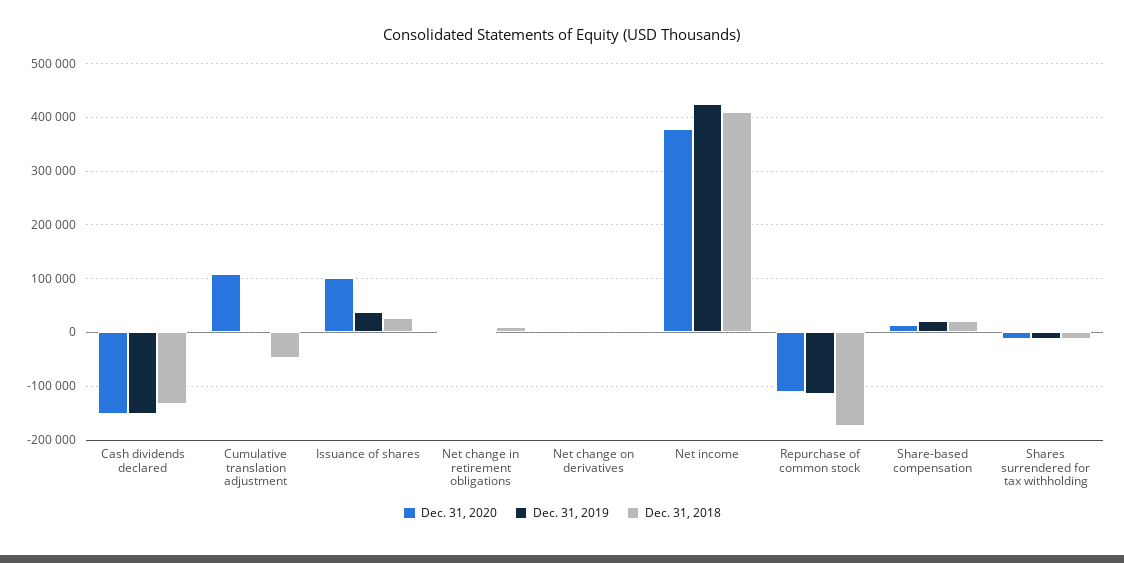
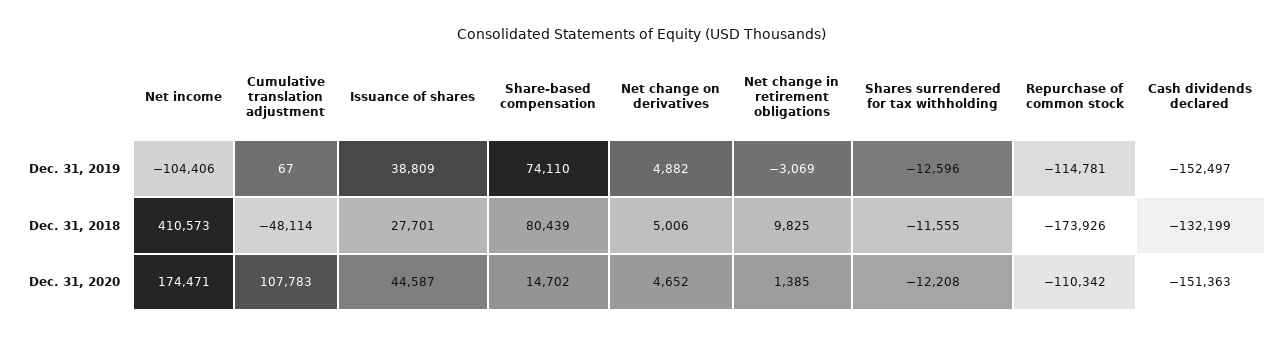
  {
    "Dec. 31, 2020": {
      "Cash dividends declared": -151363,
      "Cumulative translation adjustment": 107783,
-     "Issuance of shares": 100000,
+     "Issuance of shares": 44587,
      "Net change in retirement obligations": 1385,
      "Net change on derivatives": 4652,
-     "Net income": 380000,
+     "Net income": 174471,
      "Repurchase of common stock": -110342,
      "Share-based compensation": 14702,
      "Shares surrendered for tax withholding": -12208
    },
    "Dec. 31, 2019": {
      "Cash dividends declared": -152497,
      "Cumulative translation adjustment": 67,
      "Issuance of shares": 38809,
      "Net change in retirement obligations": -3069,
      "Net change on derivatives": 4882,
-     "Net income": 420000,
+     "Net income": -104406,
      "Repurchase of common stock": -114781,
-     "Share-based compensation": 20000,
+     "Share-based compensation": 74110,
      "Shares surrendered for tax withholding": -12596
    },
    "Dec. 31, 2018": {
      "Cash dividends declared": -132199,
      "Cumulative translation adjustment": -48114,
      "Issuance of shares": 27701,
      "Net change in retirement obligations": 9825,
      "Net change on derivatives": 5006,
      "Net income": 410573,
      "Repurchase of common stock": -173926,
-     "Share-based compensation": 20000,
+     "Share-based compensation": 80439,
      "Shares surrendered for tax withholding": -11555
    }
  }

